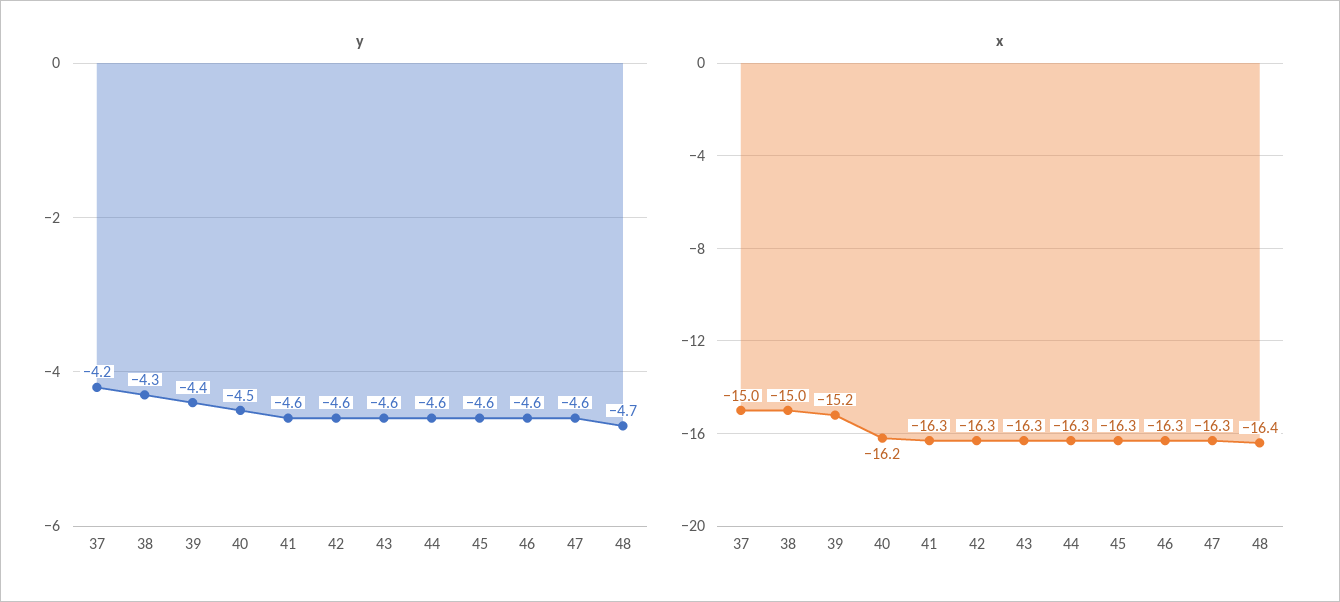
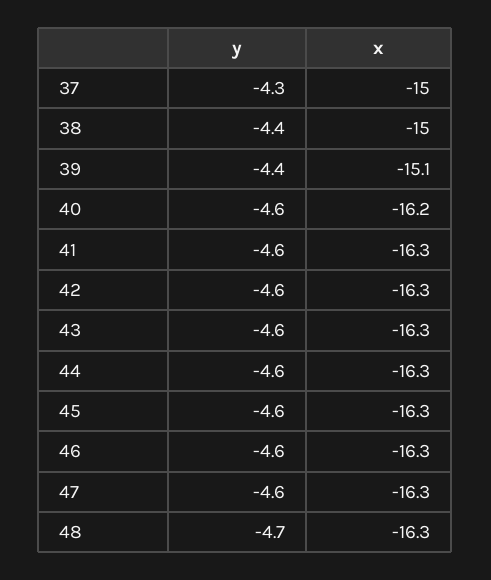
  {
    "y": {
-     "37": -4.2,
+     "37": -4.3,
-     "38": -4.3,
+     "38": -4.4,
      "39": -4.4,
-     "40": -4.5,
+     "40": -4.6,
      "41": -4.6,
      "42": -4.6,
      "43": -4.6,
      "44": -4.6,
      "45": -4.6,
      "46": -4.6,
      "47": -4.6,
      "48": -4.7
    },
    "x": {
      "37": -15,
      "38": -15,
-     "39": -15.2,
+     "39": -15.1,
      "40": -16.2,
      "41": -16.3,
      "42": -16.3,
      "43": -16.3,
      "44": -16.3,
      "45": -16.3,
      "46": -16.3,
      "47": -16.3,
-     "48": -16.4
+     "48": -16.3
    }
  }

